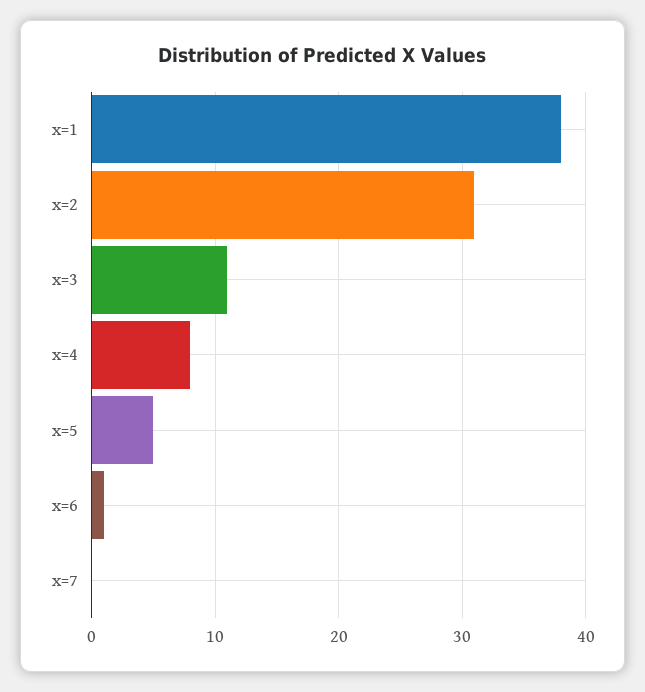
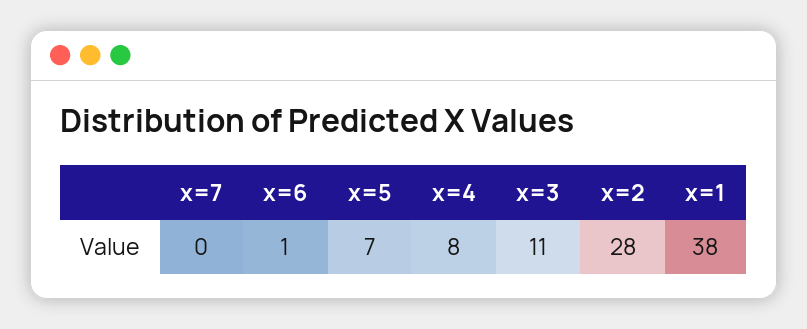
  {
    "x=1": 38,
-   "x=2": 31,
+   "x=2": 28,
    "x=3": 11,
    "x=4": 8,
-   "x=5": 5,
+   "x=5": 7,
    "x=6": 1,
    "x=7": 0
  }

